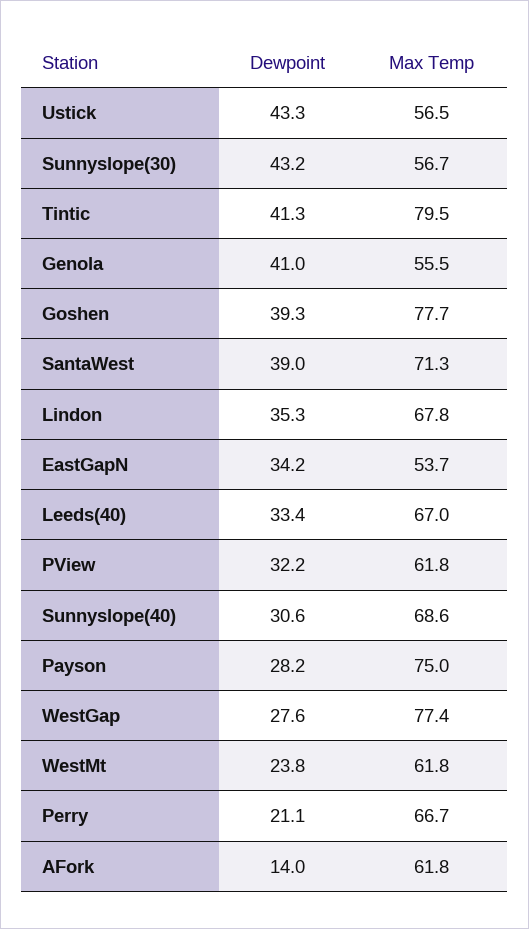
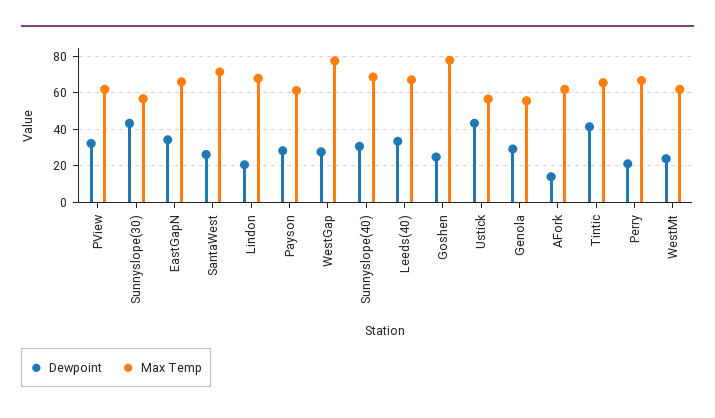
  {
    "Dewpoint": {
      "Ustick": 43.3,
      "Sunnyslope(30)": 43.2,
      "Tintic": 41.3,
-     "Genola": 41,
+     "Genola": 30,
-     "Goshen": 39.3,
+     "Goshen": 25,
-     "SantaWest": 39,
+     "SantaWest": 25,
-     "Lindon": 35.3,
+     "Lindon": 20,
      "EastGapN": 34.2,
      "Leeds(40)": 33.4,
      "PView": 32.2,
      "Sunnyslope(40)": 30.6,
      "Payson": 28.2,
      "WestGap": 27.6,
      "WestMt": 23.8,
      "Perry": 21.1,
      "AFork": 14
    },
    "Max Temp": {
      "Ustick": 56.5,
      "Sunnyslope(30)": 56.7,
-     "Tintic": 79.5,
+     "Tintic": 65,
      "Genola": 55.5,
      "Goshen": 77.7,
      "SantaWest": 71.3,
      "Lindon": 67.8,
-     "EastGapN": 53.7,
+     "EastGapN": 65,
      "Leeds(40)": 67,
      "PView": 61.8,
      "Sunnyslope(40)": 68.6,
-     "Payson": 75,
+     "Payson": 60,
      "WestGap": 77.4,
      "WestMt": 61.8,
      "Perry": 66.7,
      "AFork": 61.8
    }
  }

